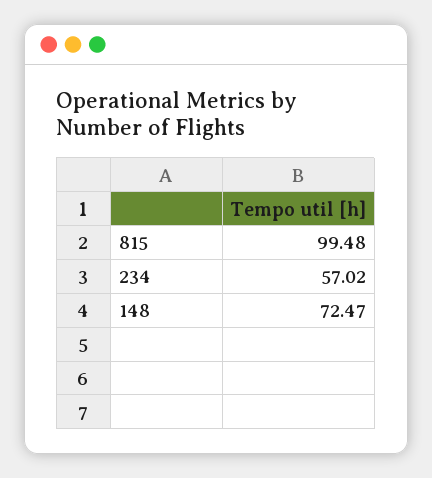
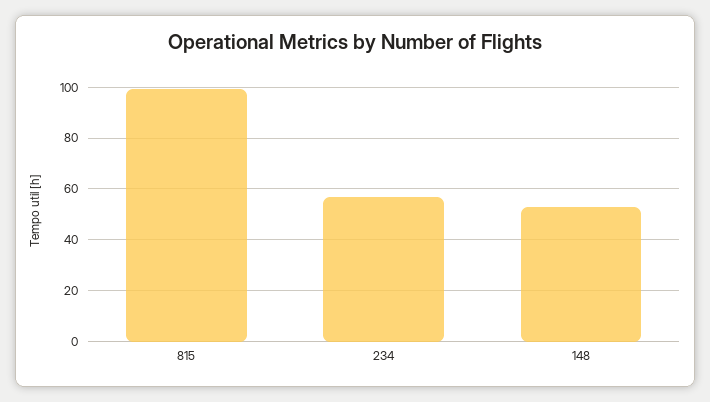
  {
    "815": 99.48,
    "234": 57.02,
-   "148": 72.47
+   "148": 52.5
  }

